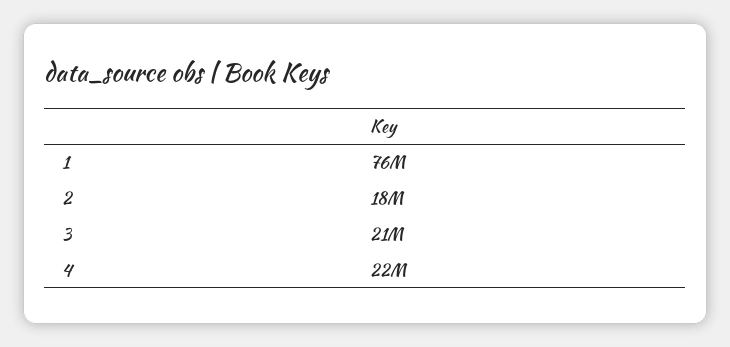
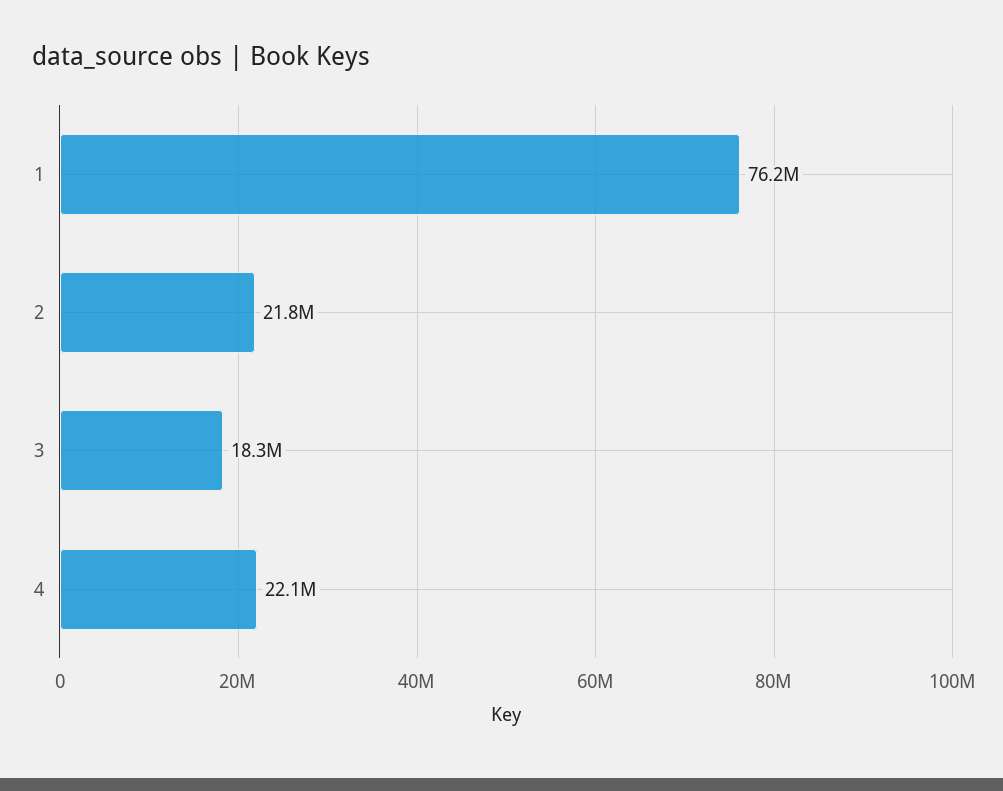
  {
    "1": 76200000,
-   "2": 18000000,
+   "2": 21800000,
-   "3": 21000000,
+   "3": 18300000,
    "4": 22100000
  }

